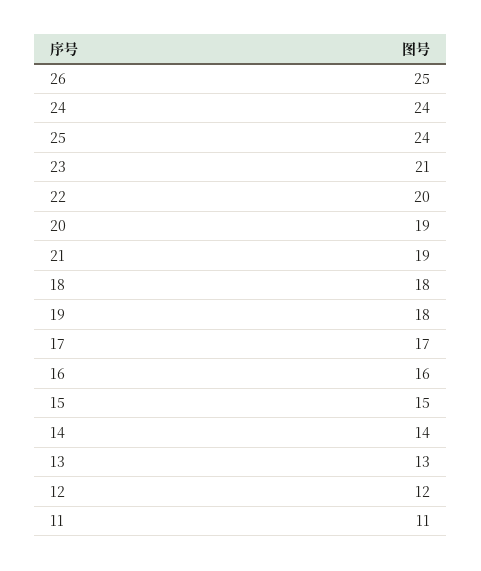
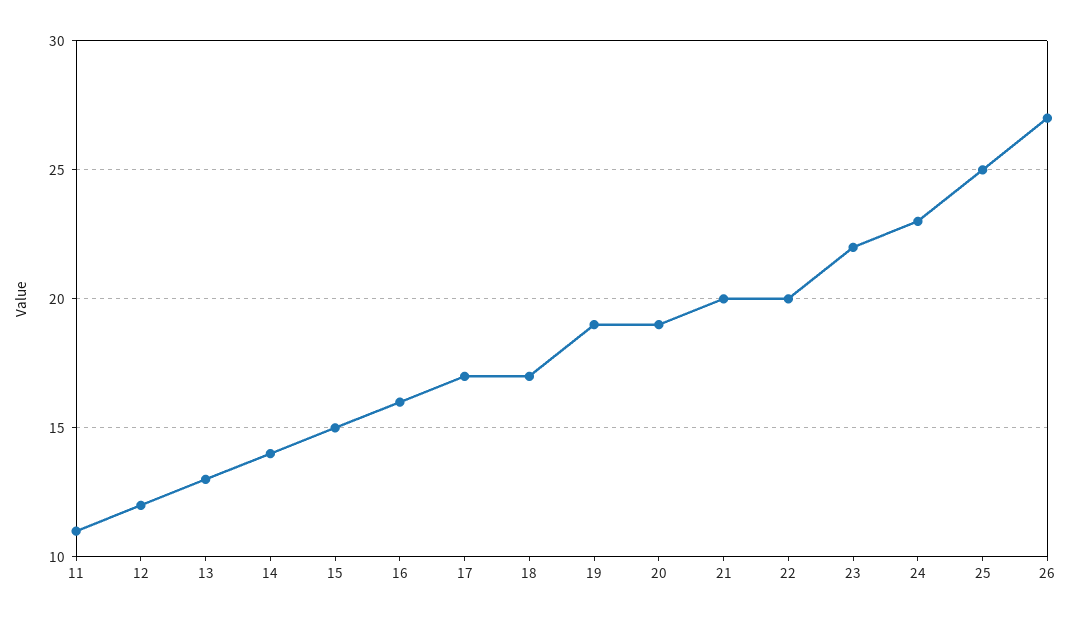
  {
-   "26": 25,
+   "26": 27,
-   "24": 24,
+   "24": 23,
-   "25": 24,
+   "25": 25,
-   "23": 21,
+   "23": 22,
    "22": 20,
    "20": 19,
-   "21": 19,
+   "21": 20,
-   "18": 18,
+   "18": 17,
-   "19": 18,
+   "19": 19,
    "17": 17,
    "16": 16,
    "15": 15,
    "14": 14,
    "13": 13,
    "12": 12,
    "11": 11
  }

